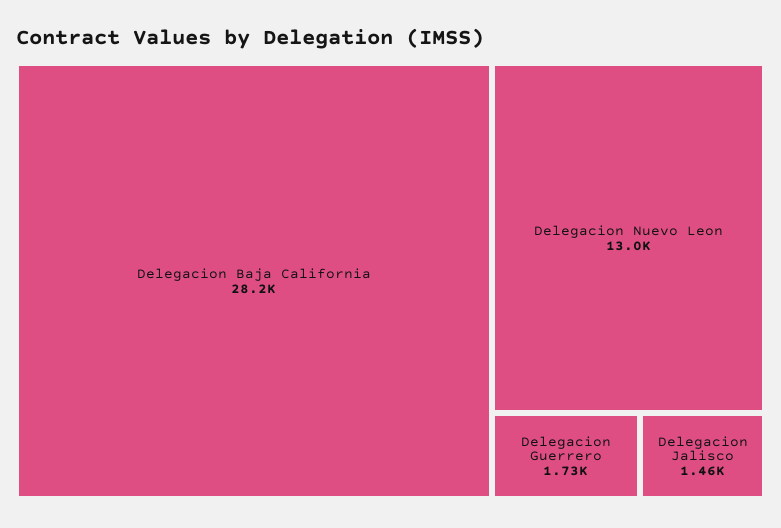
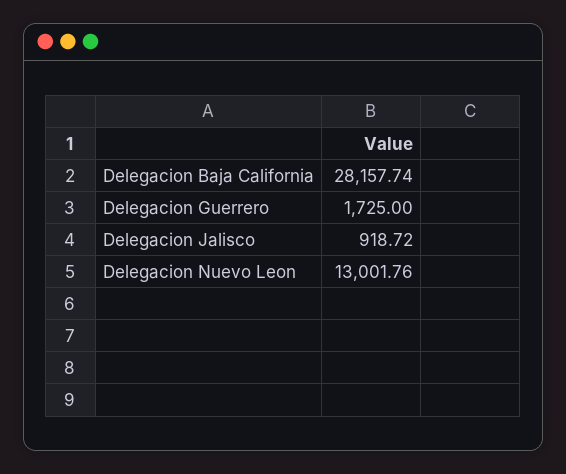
  {
    "Delegacion Baja California": 28157.74,
    "Delegacion Nuevo Leon": 13001.76,
    "Delegacion Guerrero": 1725,
-   "Delegacion Jalisco": 1460
+   "Delegacion Jalisco": 918.72
  }

